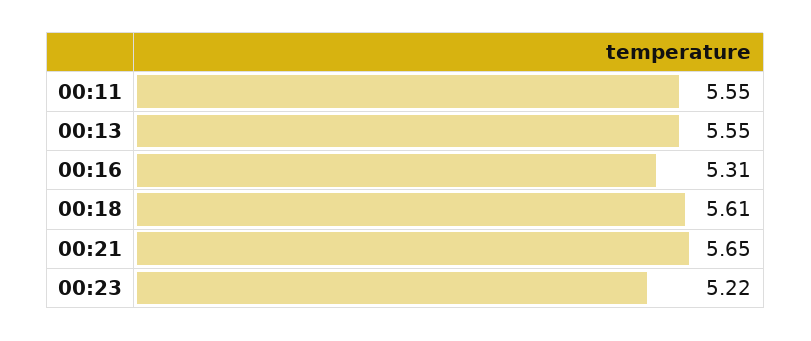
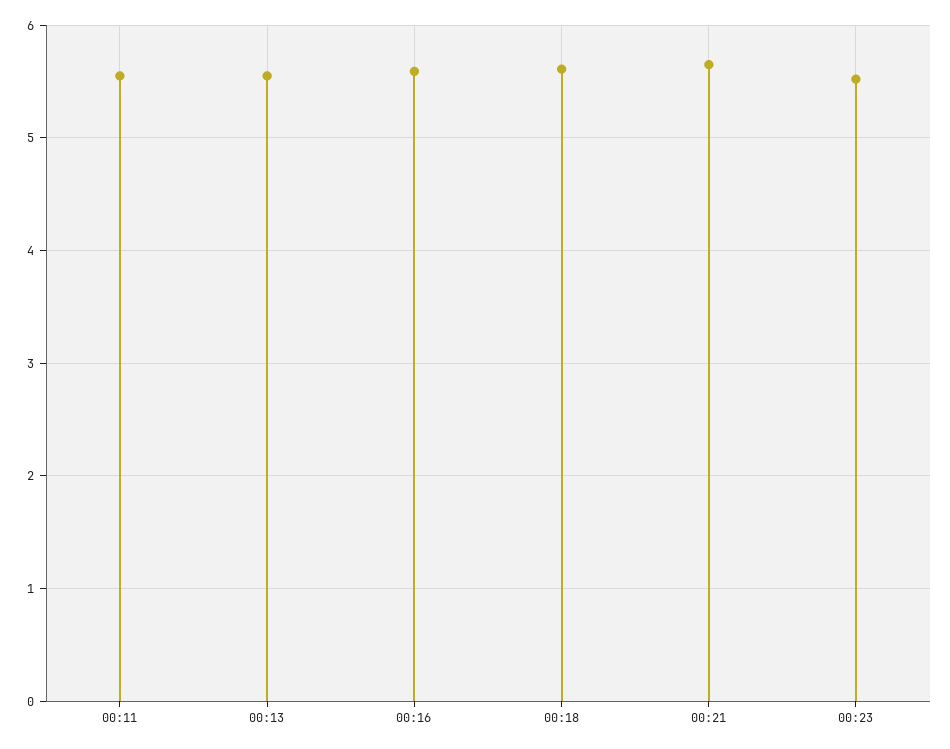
  {
    "00:11": 5.55,
    "00:13": 5.55,
-   "00:16": 5.31,
+   "00:16": 5.6,
    "00:18": 5.61,
    "00:21": 5.65,
-   "00:23": 5.22
+   "00:23": 5.5
  }

